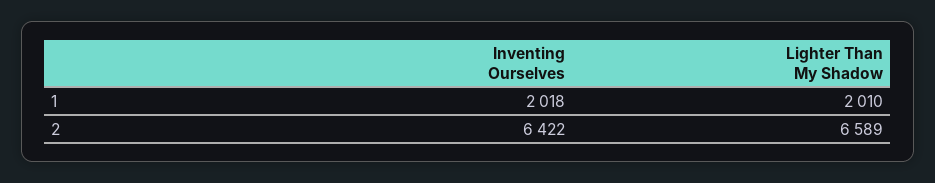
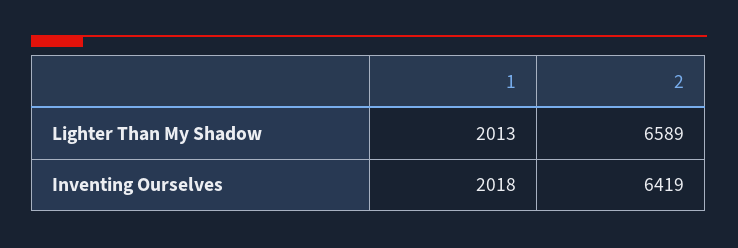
  {
    "Inventing Ourselves": {
      "1": 2018,
-     "2": 6422
+     "2": 6419
    },
    "Lighter Than My Shadow": {
-     "1": 2010,
+     "1": 2013,
      "2": 6589
    }
  }

